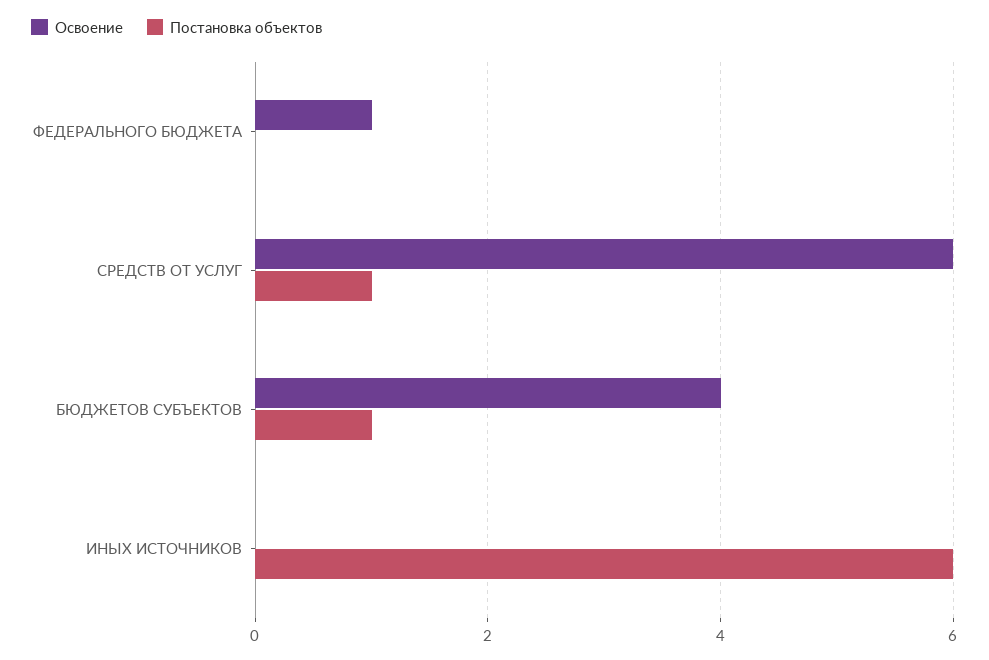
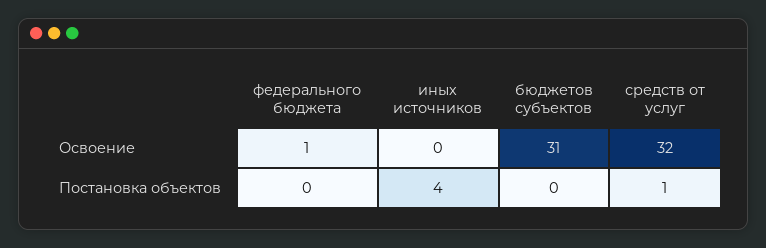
  {
    "Освоение": {
      "ФЕДЕРАЛЬНОГО БЮДЖЕТА": 1,
-     "СРЕДСТВ ОТ УСЛУГ": 6,
+     "СРЕДСТВ ОТ УСЛУГ": 32,
-     "БЮДЖЕТОВ СУБЪЕКТОВ": 4,
+     "БЮДЖЕТОВ СУБЪЕКТОВ": 31,
      "ИНЫХ ИСТОЧНИКОВ": 0
    },
    "Постановка объектов": {
      "ФЕДЕРАЛЬНОГО БЮДЖЕТА": 0,
      "СРЕДСТВ ОТ УСЛУГ": 1,
-     "БЮДЖЕТОВ СУБЪЕКТОВ": 1,
+     "БЮДЖЕТОВ СУБЪЕКТОВ": 0,
-     "ИНЫХ ИСТОЧНИКОВ": 6
+     "ИНЫХ ИСТОЧНИКОВ": 4
    }
  }

